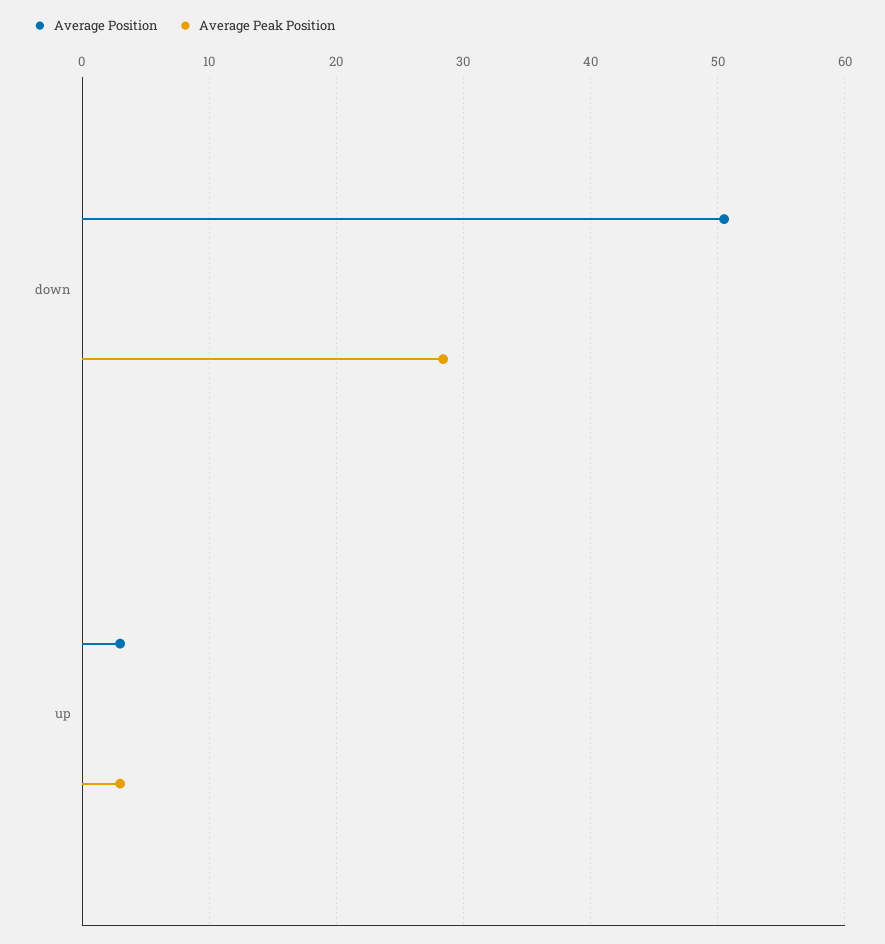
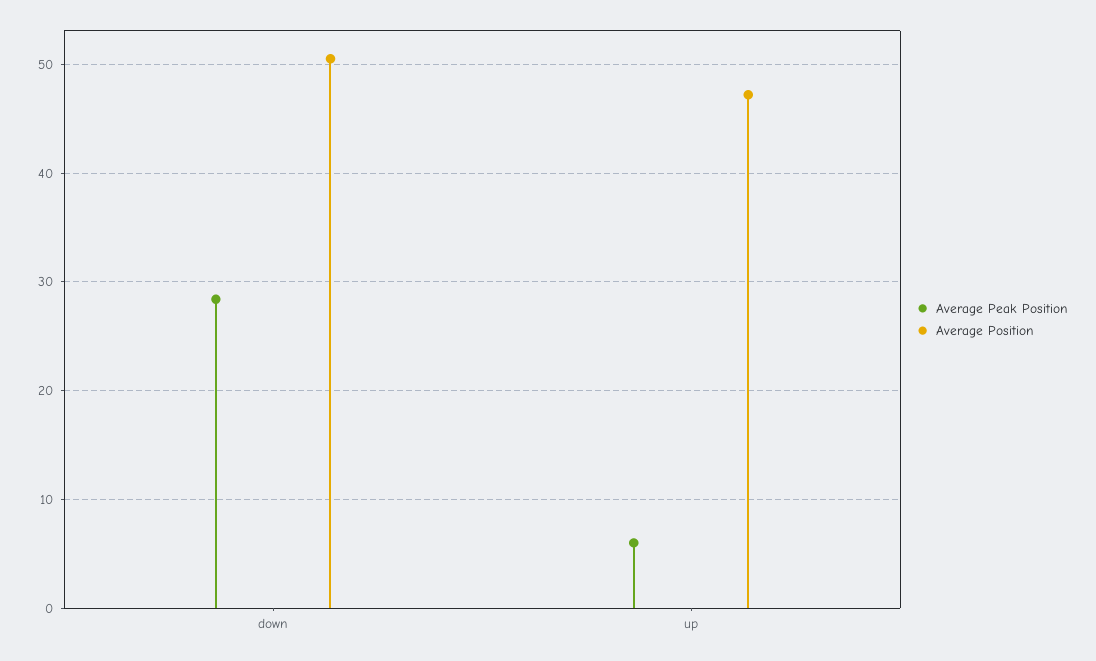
  {
    "Average Position": {
      "down": 51,
-     "up": 3
+     "up": 47
    },
    "Average Peak Position": {
      "down": 28,
-     "up": 3
+     "up": 6
    }
  }

